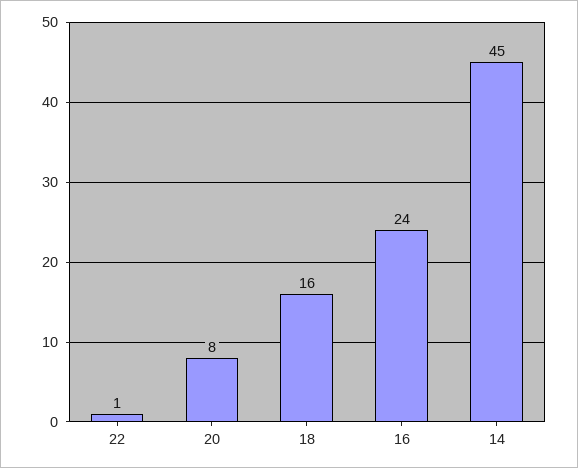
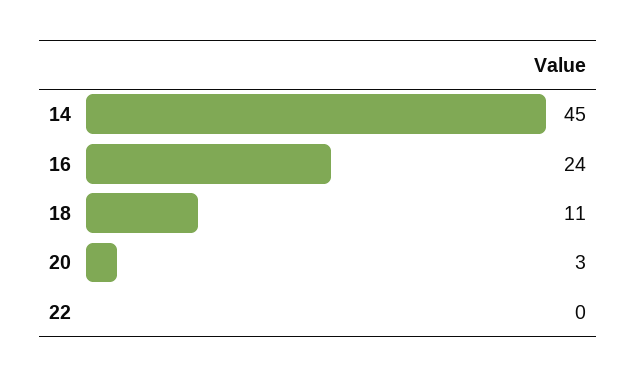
  {
-   "22": 1,
+   "22": 0,
-   "20": 8,
+   "20": 3,
-   "18": 16,
+   "18": 11,
    "16": 24,
    "14": 45
  }

